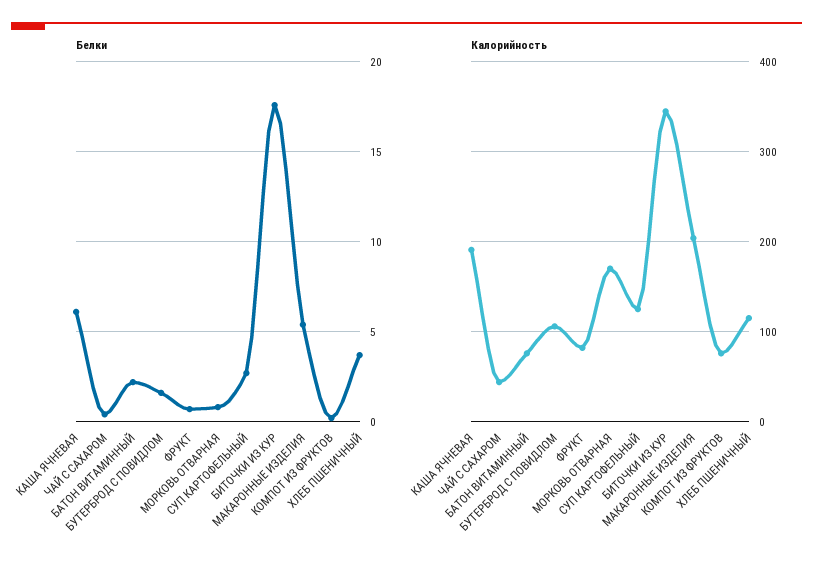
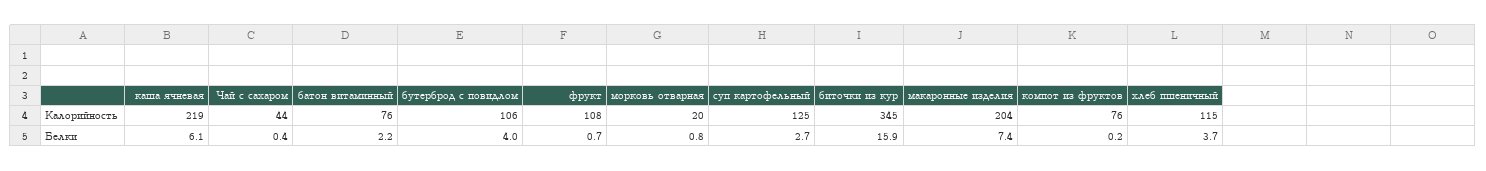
  {
    "Белки": {
      "КАША ЯЧНЕВАЯ": 6.1,
      "ЧАЙ С САХАРОМ": 0.4,
      "БАТОН ВИТАМИННЫЙ": 2.2,
-     "БУТЕРБРОД С ПОВИДЛОМ": 1.5,
+     "БУТЕРБРОД С ПОВИДЛОМ": 4,
      "ФРУКТ": 0.7,
      "МОРКОВЬ ОТВАРНАЯ": 0.8,
      "СУП КАРТОФЕЛЬНЫЙ": 2.7,
-     "БИТОЧКИ ИЗ КУР": 17.5,
+     "БИТОЧКИ ИЗ КУР": 15.9,
-     "МАКАРОННЫЕ ИЗДЕЛИЯ": 5.5,
+     "МАКАРОННЫЕ ИЗДЕЛИЯ": 7.4,
      "КОМПОТ ИЗ ФРУКТОВ": 0.2,
      "ХЛЕБ ПШЕНИЧНЫЙ": 3.7
    },
    "Калорийность": {
-     "КАША ЯЧНЕВАЯ": 190,
+     "КАША ЯЧНЕВАЯ": 219,
      "ЧАЙ С САХАРОМ": 44,
      "БАТОН ВИТАМИННЫЙ": 76,
      "БУТЕРБРОД С ПОВИДЛОМ": 106,
-     "ФРУКТ": 80,
+     "ФРУКТ": 108,
-     "МОРКОВЬ ОТВАРНАЯ": 170,
+     "МОРКОВЬ ОТВАРНАЯ": 20,
      "СУП КАРТОФЕЛЬНЫЙ": 125,
      "БИТОЧКИ ИЗ КУР": 345,
      "МАКАРОННЫЕ ИЗДЕЛИЯ": 204,
      "КОМПОТ ИЗ ФРУКТОВ": 76,
      "ХЛЕБ ПШЕНИЧНЫЙ": 115
    }
  }

